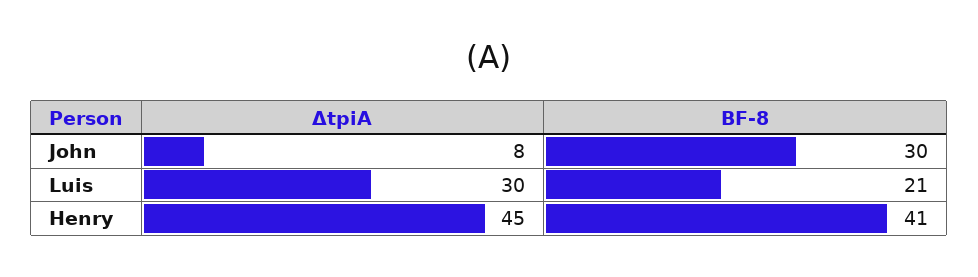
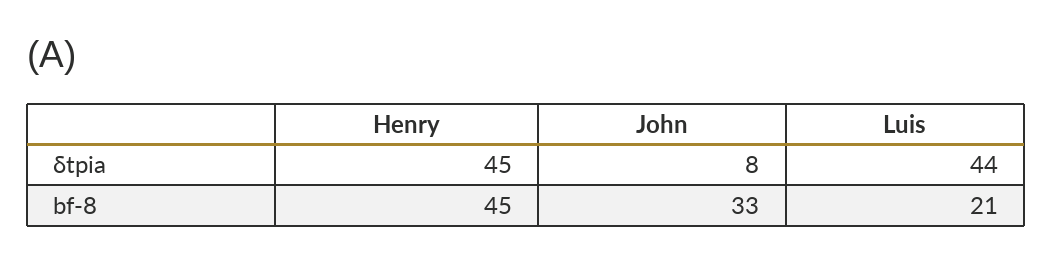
  {
    "ΔtpiA": {
      "John": 8,
-     "Luis": 30,
+     "Luis": 44,
      "Henry": 45
    },
    "BF-8": {
-     "John": 30,
+     "John": 33,
      "Luis": 21,
-     "Henry": 41
+     "Henry": 45
    }
  }

